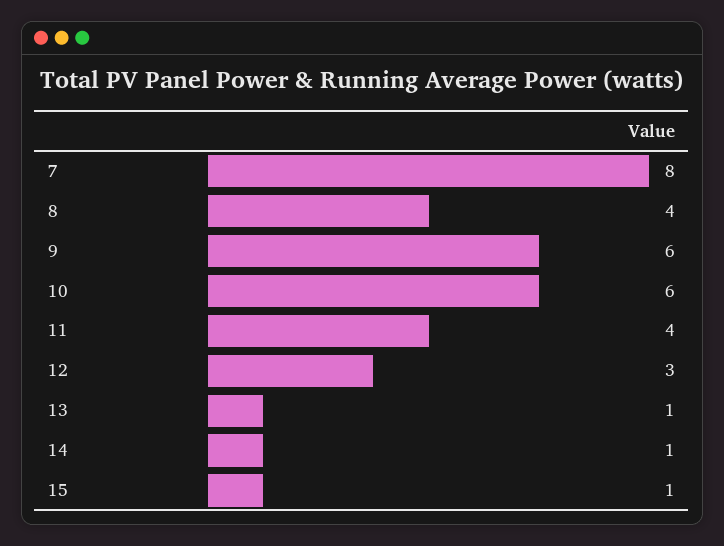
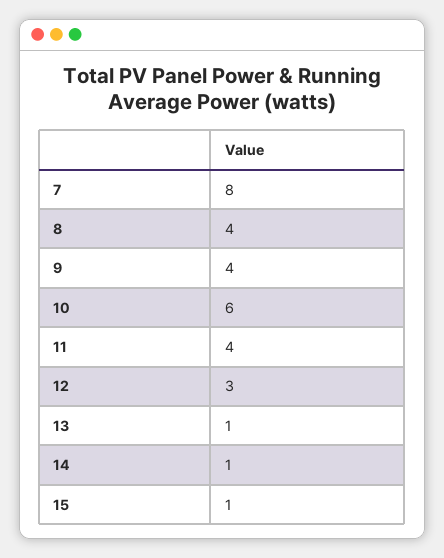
  {
    "7": 8,
    "8": 4,
-   "9": 6,
+   "9": 4,
    "10": 6,
    "11": 4,
    "12": 3,
    "13": 1,
    "14": 1,
    "15": 1
  }

